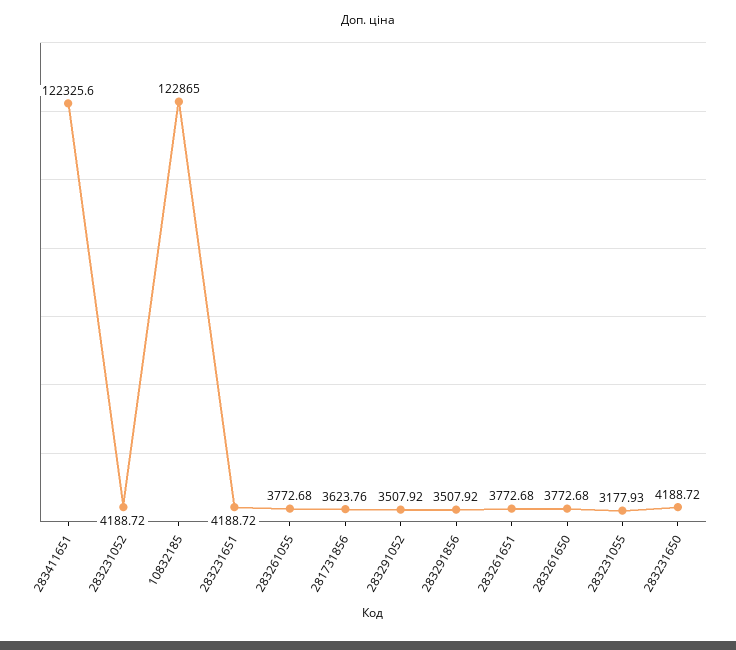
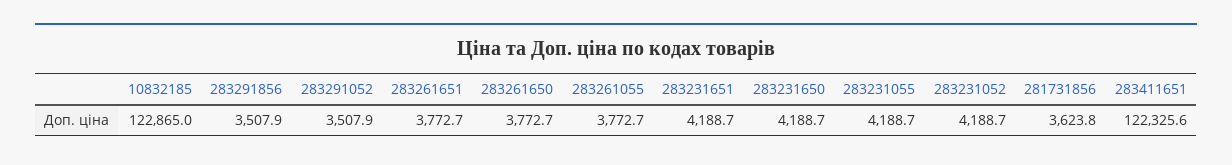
  {
    "283411651": 122325.6,
    "283231052": 4188.72,
    "10832185": 122865,
    "283231651": 4188.72,
    "283261055": 3772.68,
    "281731856": 3623.76,
    "283291052": 3507.92,
    "283291856": 3507.92,
    "283261651": 3772.68,
    "283261650": 3772.68,
-   "283231055": 3177.93,
+   "283231055": 4188.7,
    "283231650": 4188.72
  }

